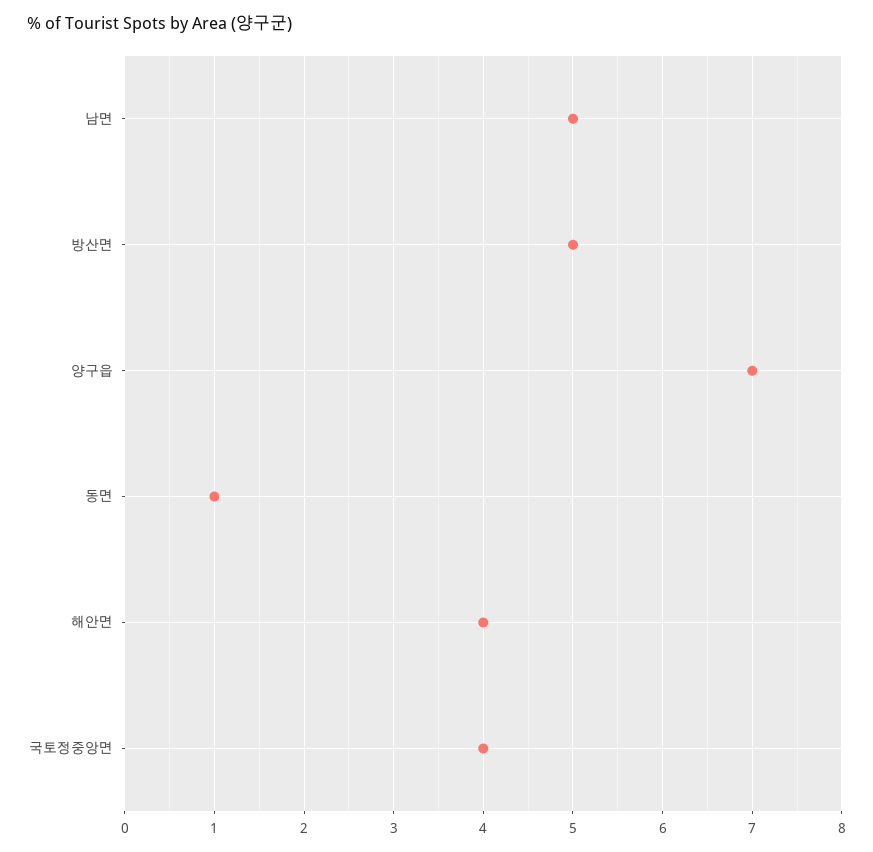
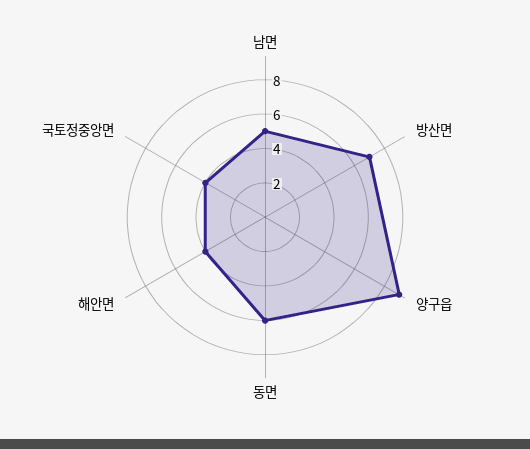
  {
    "남면": 5,
-   "방산면": 5,
+   "방산면": 7,
-   "양구읍": 7,
+   "양구읍": 9,
-   "동면": 1,
+   "동면": 6,
    "해안면": 4,
    "국토정중앙면": 4
  }

